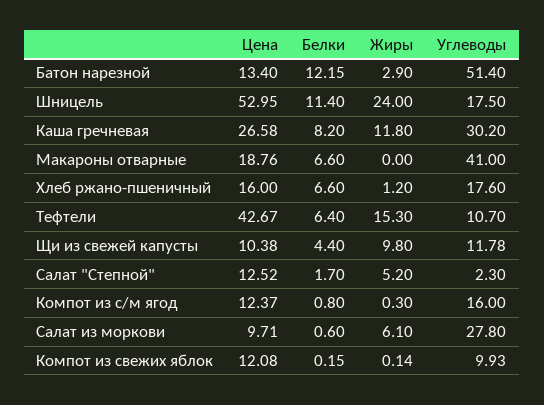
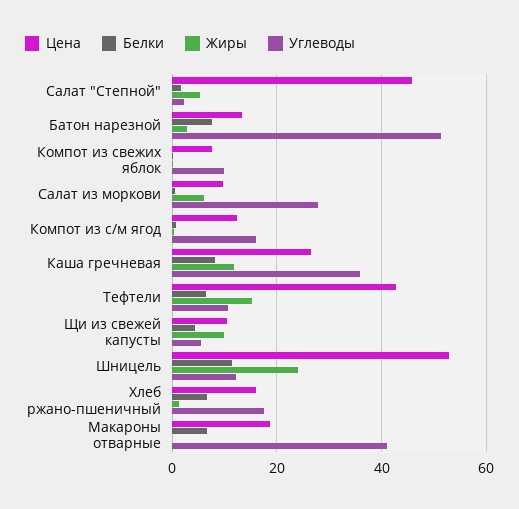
  {
    "Цена": {
      "Батон нарезной": 13.4,
      "Шницель": 52.95,
      "Каша гречневая": 26.58,
      "Макароны отварные": 18.76,
      "Хлеб ржано-пшеничный": 16,
      "Тефтели": 42.67,
      "Щи из свежей капусты": 10.38,
-     "Салат \"Степной\"": 12.52,
+     "Салат \"Степной\"": 46,
      "Компот из с/м ягод": 12.37,
      "Салат из моркови": 9.71,
-     "Компот из свежих яблок": 12.08
+     "Компот из свежих яблок": 8
    },
    "Белки": {
-     "Батон нарезной": 12.15,
+     "Батон нарезной": 8,
      "Шницель": 11.4,
      "Каша гречневая": 8.2,
      "Макароны отварные": 6.6,
      "Хлеб ржано-пшеничный": 6.6,
      "Тефтели": 6.4,
      "Щи из свежей капусты": 4.4,
      "Салат \"Степной\"": 1.7,
      "Компот из с/м ягод": 0.8,
      "Салат из моркови": 0.6,
      "Компот из свежих яблок": 0.15
    },
    "Жиры": {
      "Батон нарезной": 2.9,
      "Шницель": 24,
      "Каша гречневая": 11.8,
      "Макароны отварные": 0,
      "Хлеб ржано-пшеничный": 1.2,
      "Тефтели": 15.3,
      "Щи из свежей капусты": 9.8,
      "Салат \"Степной\"": 5.2,
      "Компот из с/м ягод": 0.3,
      "Салат из моркови": 6.1,
      "Компот из свежих яблок": 0.14
    },
    "Углеводы": {
      "Батон нарезной": 51.4,
-     "Шницель": 17.5,
+     "Шницель": 12,
-     "Каша гречневая": 30.2,
+     "Каша гречневая": 36,
      "Макароны отварные": 41,
      "Хлеб ржано-пшеничный": 17.6,
      "Тефтели": 10.7,
-     "Щи из свежей капусты": 11.78,
+     "Щи из свежей капусты": 6,
      "Салат \"Степной\"": 2.3,
      "Компот из с/м ягод": 16,
      "Салат из моркови": 27.8,
      "Компот из свежих яблок": 9.93
    }
  }

